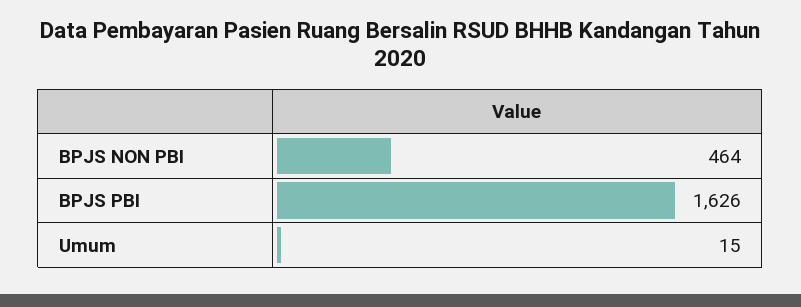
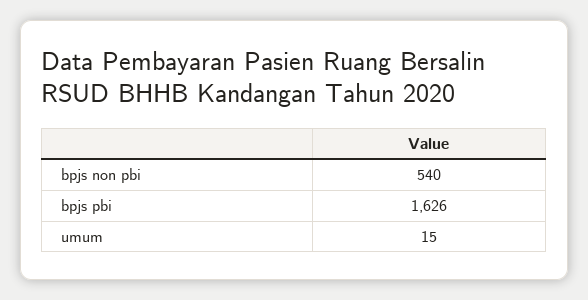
  {
-   "BPJS NON PBI": 464,
+   "BPJS NON PBI": 540,
    "BPJS PBI": 1626,
    "Umum": 15
  }

